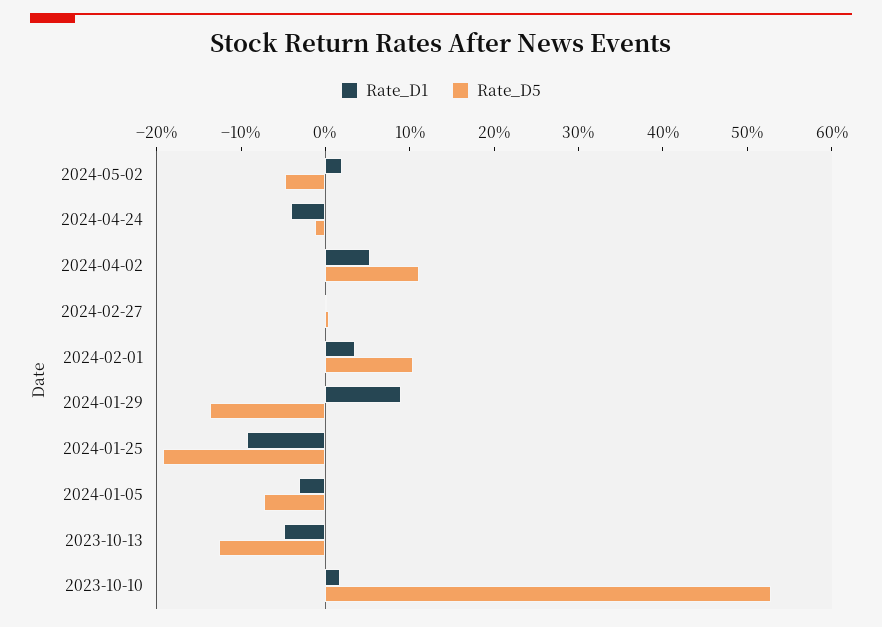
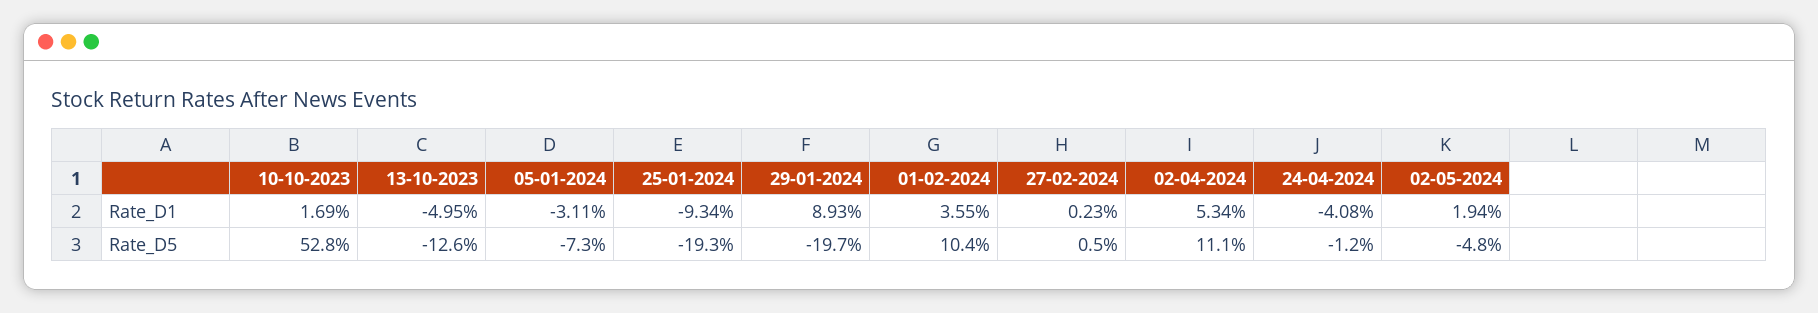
  {
    "Rate_D1": {
      "2024-05-02": 1.94,
      "2024-04-24": -4.08,
      "2024-04-02": 5.34,
      "2024-02-27": 0.23,
      "2024-02-01": 3.55,
      "2024-01-29": 8.93,
      "2024-01-25": -9.34,
      "2024-01-05": -3.11,
      "2023-10-13": -4.95,
      "2023-10-10": 1.69
    },
    "Rate_D5": {
      "2024-05-02": -4.8,
      "2024-04-24": -1.2,
      "2024-04-02": 11.1,
      "2024-02-27": 0.5,
      "2024-02-01": 10.4,
-     "2024-01-29": -14,
+     "2024-01-29": -19.7,
      "2024-01-25": -19.3,
      "2024-01-05": -7.3,
      "2023-10-13": -12.6,
      "2023-10-10": 52.8
    }
  }

